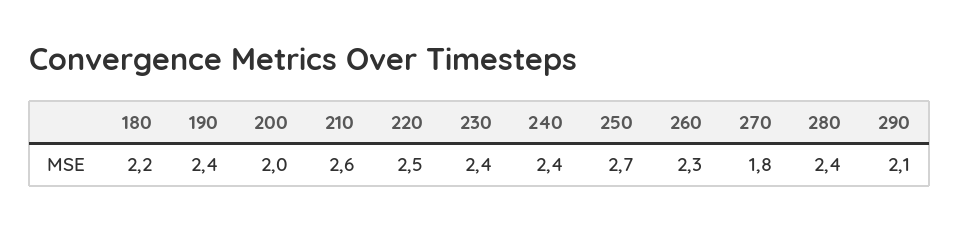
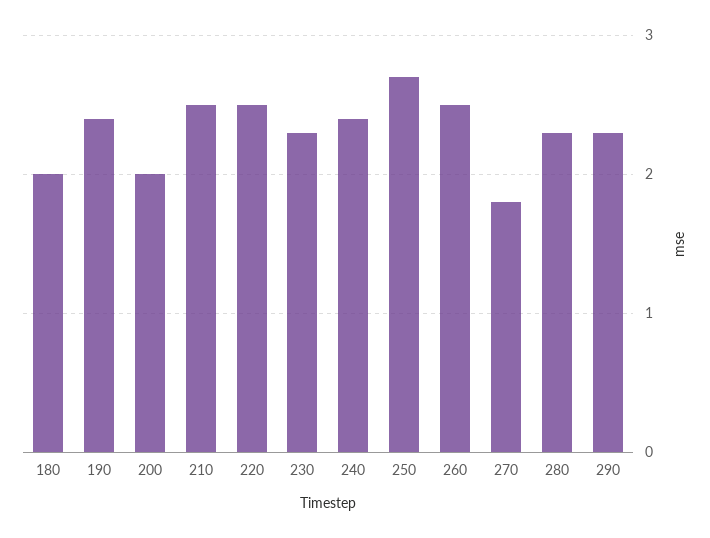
  {
-   "180": 2.2,
+   "180": 2,
    "190": 2.4,
    "200": 2,
-   "210": 2.6,
+   "210": 2.5,
    "220": 2.5,
-   "230": 2.4,
+   "230": 2.3,
    "240": 2.4,
    "250": 2.7,
-   "260": 2.3,
+   "260": 2.5,
    "270": 1.8,
-   "280": 2.4,
+   "280": 2.3,
-   "290": 2.1
+   "290": 2.3
  }

